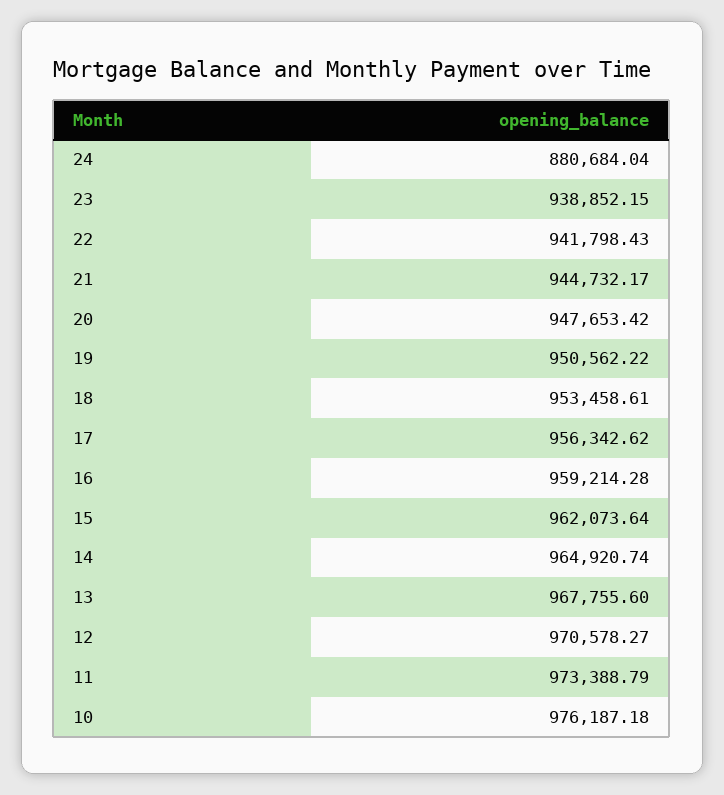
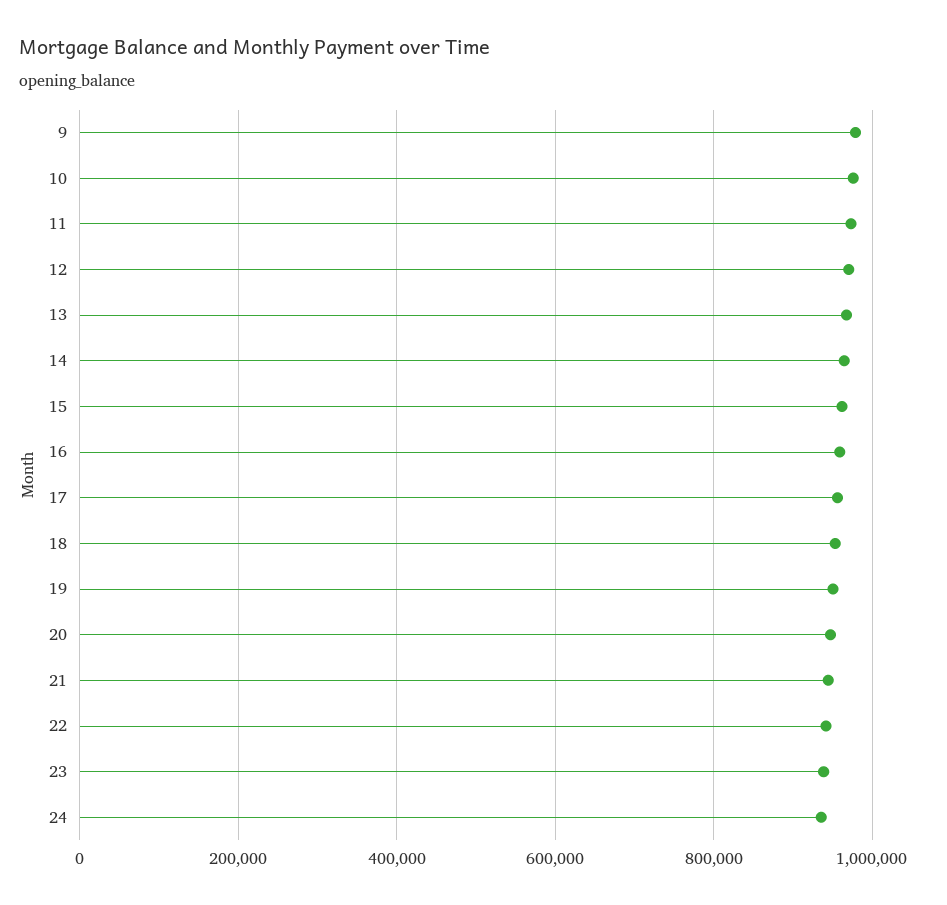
  {
-   "24": 880684.04,
+   "24": 940000,
    "23": 938852.15,
    "22": 941798.43,
    "21": 944732.17,
    "20": 947653.42,
    "19": 950562.22,
    "18": 953458.61,
    "17": 956342.62,
    "16": 959214.28,
    "15": 962073.64,
    "14": 964920.74,
    "13": 967755.6,
    "12": 970578.27,
    "11": 973388.79,
-   "10": 976187.18
+   "10": 976187.18,
+   "9": 980000
  }

